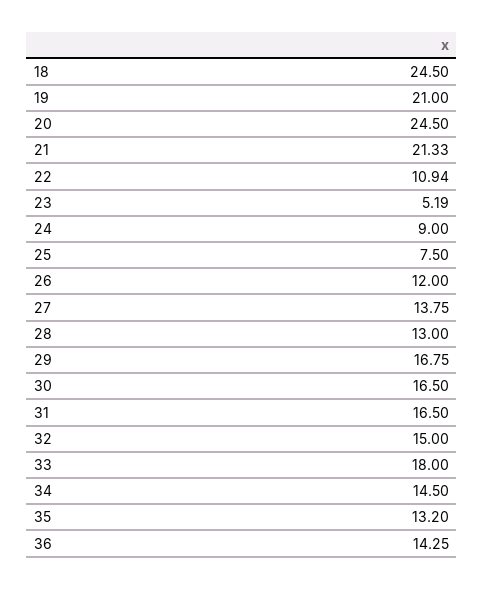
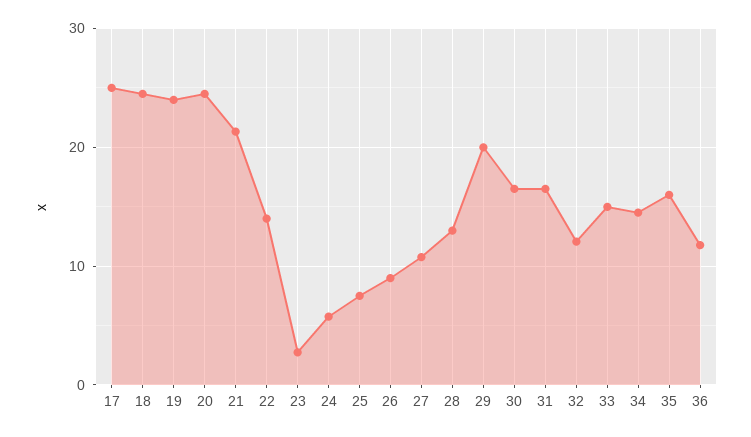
  {
    "18": 24.5,
-   "19": 21,
+   "19": 24,
    "20": 24.5,
    "21": 21.33,
-   "22": 10.94,
+   "22": 14,
-   "23": 5.19,
+   "23": 3,
-   "24": 9,
+   "24": 6,
    "25": 7.5,
-   "26": 12,
+   "26": 9,
-   "27": 13.75,
+   "27": 11,
    "28": 13,
-   "29": 16.75,
+   "29": 20,
    "30": 16.5,
    "31": 16.5,
-   "32": 15,
+   "32": 12,
-   "33": 18,
+   "33": 15,
    "34": 14.5,
-   "35": 13.2,
+   "35": 16,
-   "36": 14.25
+   "36": 12,
+   "17": 25
  }

